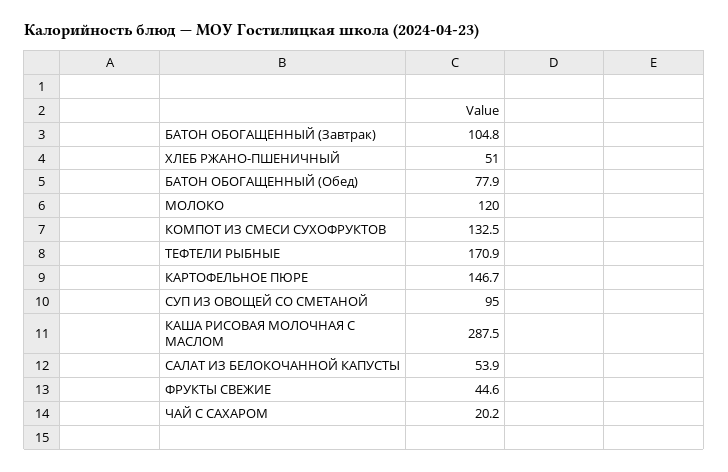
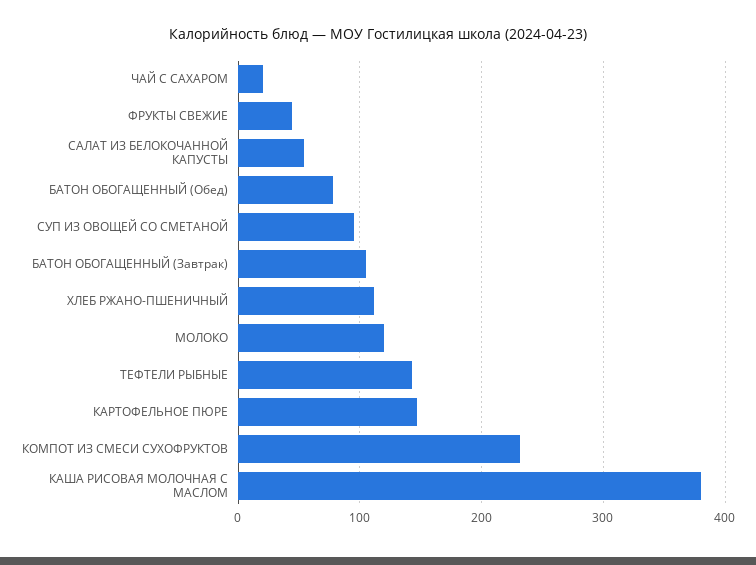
  {
    "БАТОН ОБОГАЩЕННЫЙ (Завтрак)": 104.8,
-   "ХЛЕБ РЖАНО-ПШЕНИЧНЫЙ": 51,
+   "ХЛЕБ РЖАНО-ПШЕНИЧНЫЙ": 110,
    "БАТОН ОБОГАЩЕННЫЙ (Обед)": 77.9,
    "МОЛОКО": 120,
-   "КОМПОТ ИЗ СМЕСИ СУХОФРУКТОВ": 132.5,
+   "КОМПОТ ИЗ СМЕСИ СУХОФРУКТОВ": 230,
-   "ТЕФТЕЛИ РЫБНЫЕ": 170.9,
+   "ТЕФТЕЛИ РЫБНЫЕ": 140,
    "КАРТОФЕЛЬНОЕ ПЮРЕ": 146.7,
    "СУП ИЗ ОВОЩЕЙ СО СМЕТАНОЙ": 95,
-   "КАША РИСОВАЯ МОЛОЧНАЯ С МАСЛОМ": 287.5,
+   "КАША РИСОВАЯ МОЛОЧНАЯ С МАСЛОМ": 380,
    "САЛАТ ИЗ БЕЛОКОЧАННОЙ КАПУСТЫ": 53.9,
    "ФРУКТЫ СВЕЖИЕ": 44.6,
    "ЧАЙ С САХАРОМ": 20.2
  }

